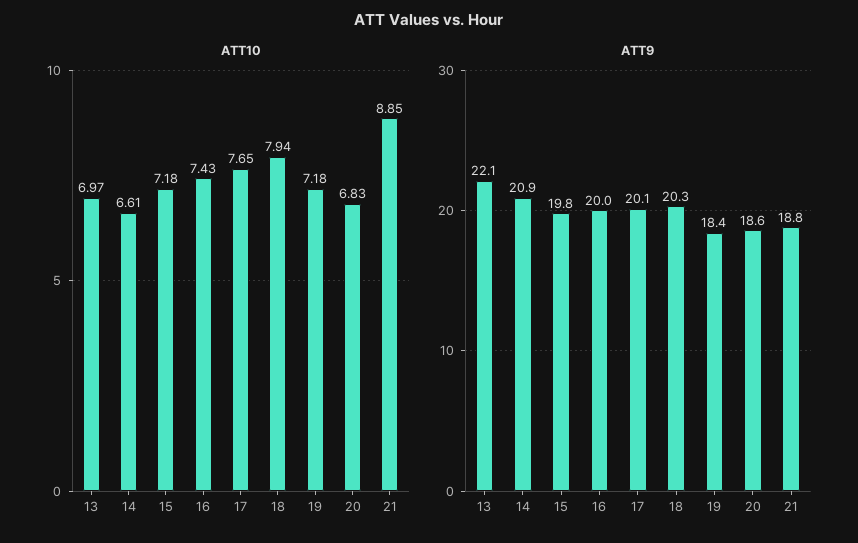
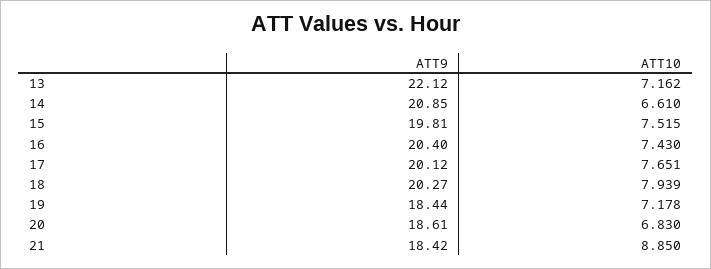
  {
    "ATT10": {
-     "13": 6.97,
+     "13": 7.162,
      "14": 6.61,
-     "15": 7.18,
+     "15": 7.515,
      "16": 7.43,
      "17": 7.651,
      "18": 7.939,
      "19": 7.178,
      "20": 6.83,
      "21": 8.85
    },
    "ATT9": {
      "13": 22.12,
      "14": 20.85,
      "15": 19.81,
-     "16": 20,
+     "16": 20.4,
      "17": 20.12,
      "18": 20.27,
      "19": 18.44,
      "20": 18.61,
-     "21": 18.8
+     "21": 18.42
    }
  }

